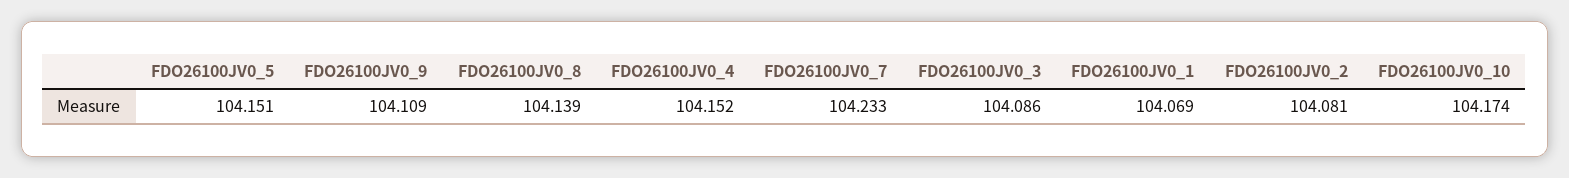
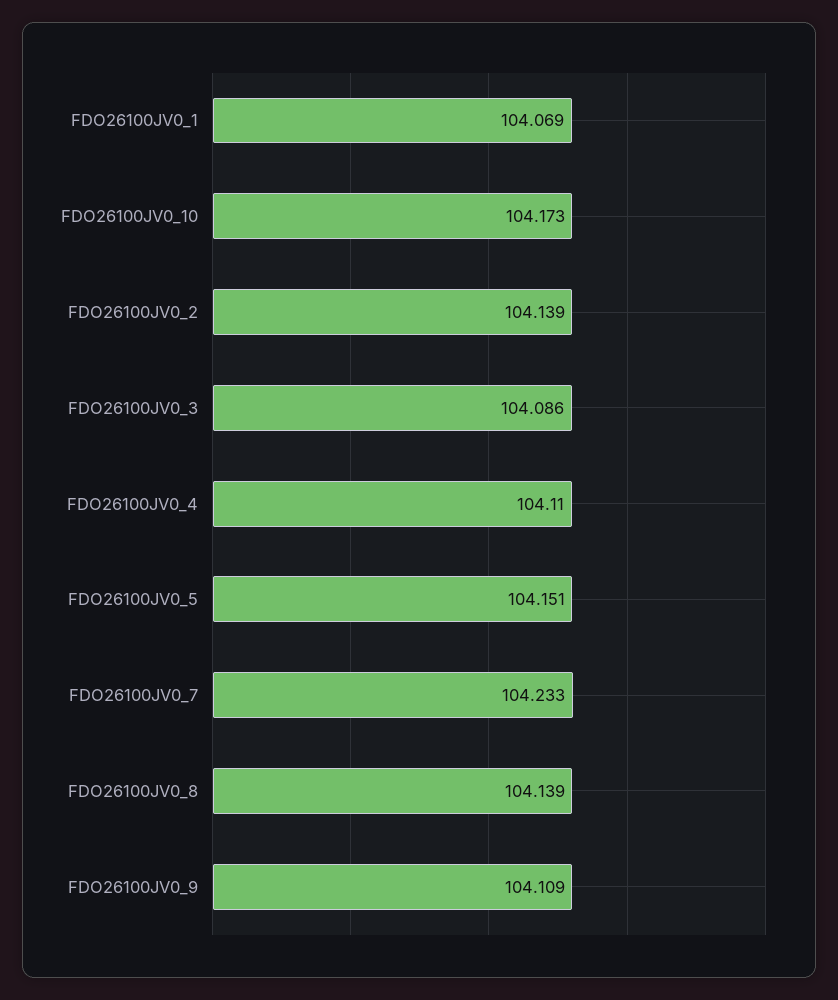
  {
    "FDO26100JV0_5": 104.151,
    "FDO26100JV0_9": 104.109,
    "FDO26100JV0_8": 104.139,
-   "FDO26100JV0_4": 104.152,
+   "FDO26100JV0_4": 104.11,
    "FDO26100JV0_7": 104.233,
    "FDO26100JV0_3": 104.086,
    "FDO26100JV0_1": 104.069,
-   "FDO26100JV0_2": 104.081,
+   "FDO26100JV0_2": 104.139,
-   "FDO26100JV0_10": 104.174
+   "FDO26100JV0_10": 104.173
  }

